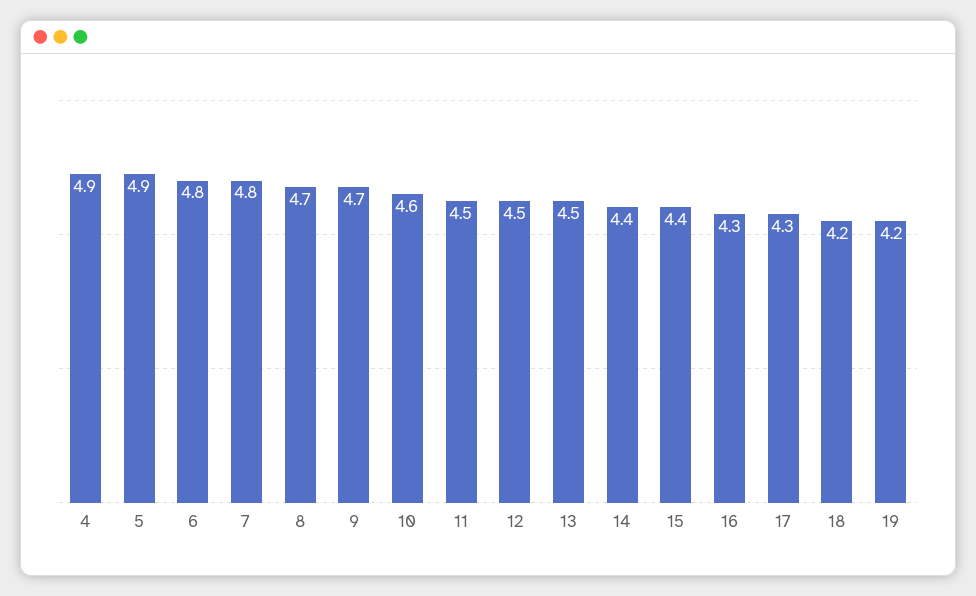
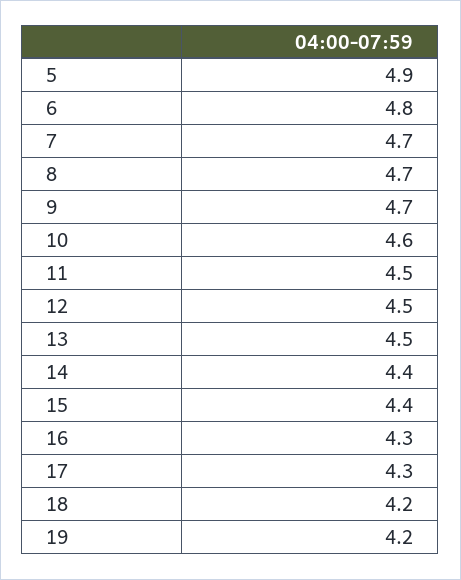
  {
-   "4": 4.9,
    "5": 4.9,
    "6": 4.8,
-   "7": 4.8,
+   "7": 4.7,
    "8": 4.7,
    "9": 4.7,
    "10": 4.6,
    "11": 4.5,
    "12": 4.5,
    "13": 4.5,
    "14": 4.4,
    "15": 4.4,
    "16": 4.3,
    "17": 4.3,
    "18": 4.2,
    "19": 4.2
  }

